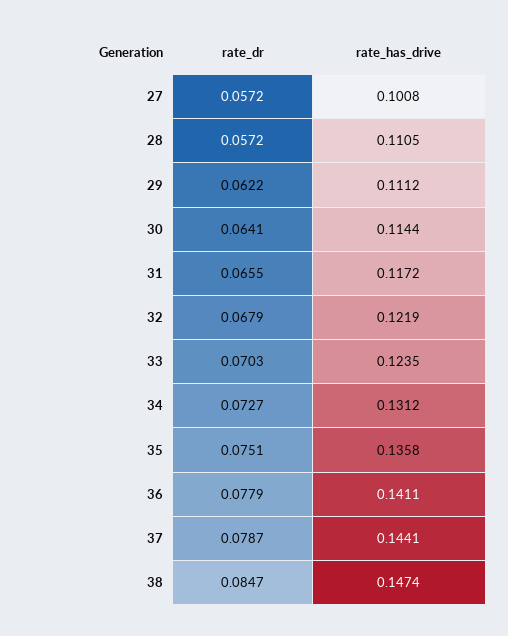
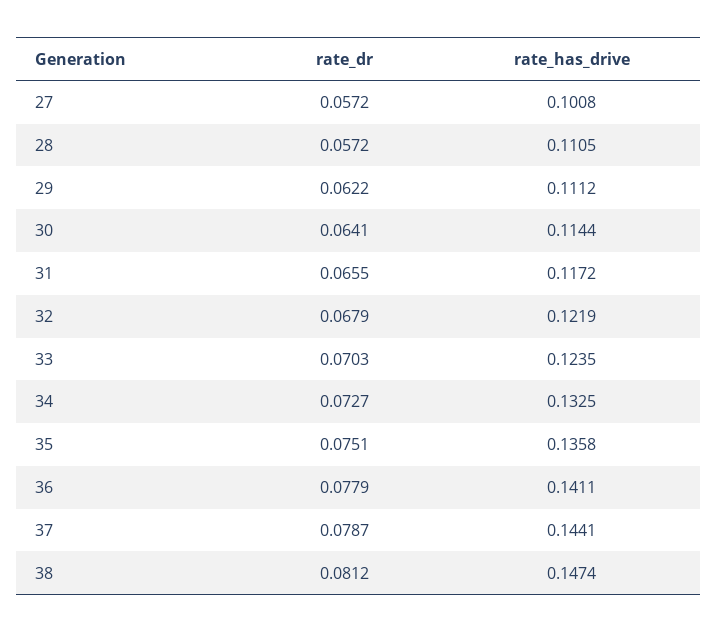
  {
    "rate_dr": {
      "27": 0.0572,
      "28": 0.0572,
      "29": 0.0622,
      "30": 0.0641,
      "31": 0.0655,
      "32": 0.0679,
      "33": 0.0703,
      "34": 0.0727,
      "35": 0.0751,
      "36": 0.0779,
      "37": 0.0787,
-     "38": 0.0847
+     "38": 0.0812
    },
    "rate_has_drive": {
      "27": 0.1008,
      "28": 0.1105,
      "29": 0.1112,
      "30": 0.1144,
      "31": 0.1172,
      "32": 0.1219,
      "33": 0.1235,
-     "34": 0.1312,
+     "34": 0.1325,
      "35": 0.1358,
      "36": 0.1411,
      "37": 0.1441,
      "38": 0.1474
    }
  }

